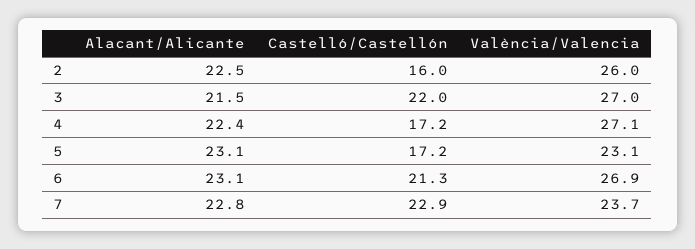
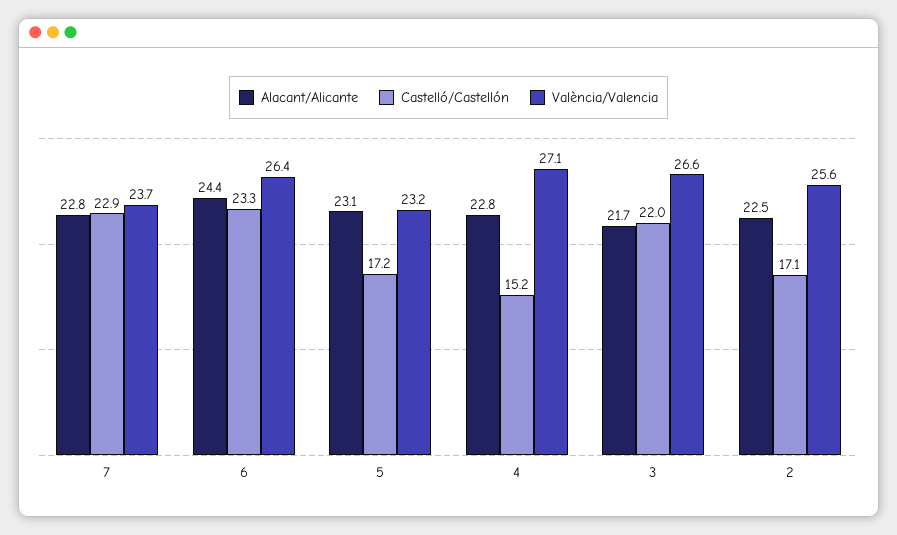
  {
    "Alacant/Alicante": {
      "2": 22.5,
-     "3": 21.5,
+     "3": 21.7,
-     "4": 22.4,
+     "4": 22.8,
      "5": 23.1,
-     "6": 23.1,
+     "6": 24.4,
      "7": 22.8
    },
    "Castelló/Castellón": {
-     "2": 16,
+     "2": 17.1,
      "3": 22,
-     "4": 17.2,
+     "4": 15.2,
      "5": 17.2,
-     "6": 21.3,
+     "6": 23.3,
      "7": 22.9
    },
    "València/Valencia": {
-     "2": 26,
+     "2": 25.6,
-     "3": 27,
+     "3": 26.6,
      "4": 27.1,
-     "5": 23.1,
+     "5": 23.2,
-     "6": 26.9,
+     "6": 26.4,
      "7": 23.7
    }
  }

